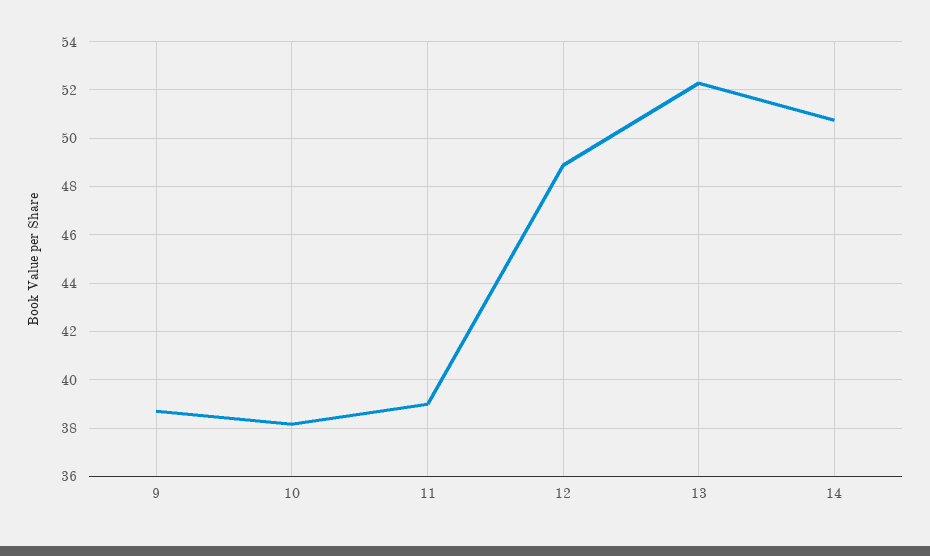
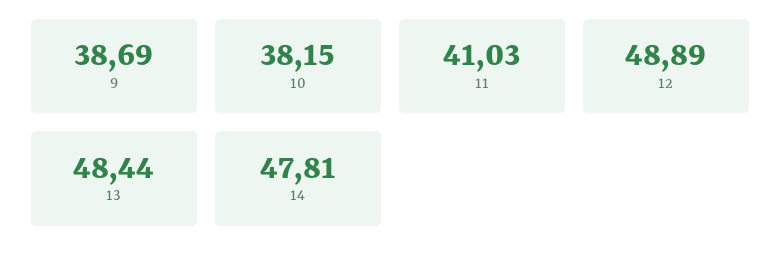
  {
    "9": 38.69,
    "10": 38.15,
-   "11": 39,
+   "11": 41.03,
    "12": 48.89,
-   "13": 52.25,
+   "13": 48.44,
-   "14": 50.75
+   "14": 47.81
  }

